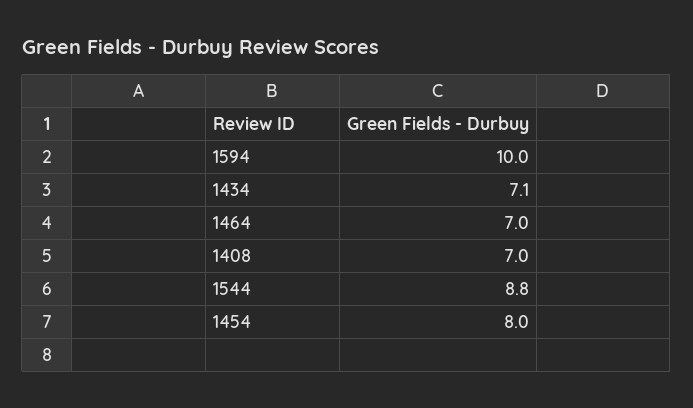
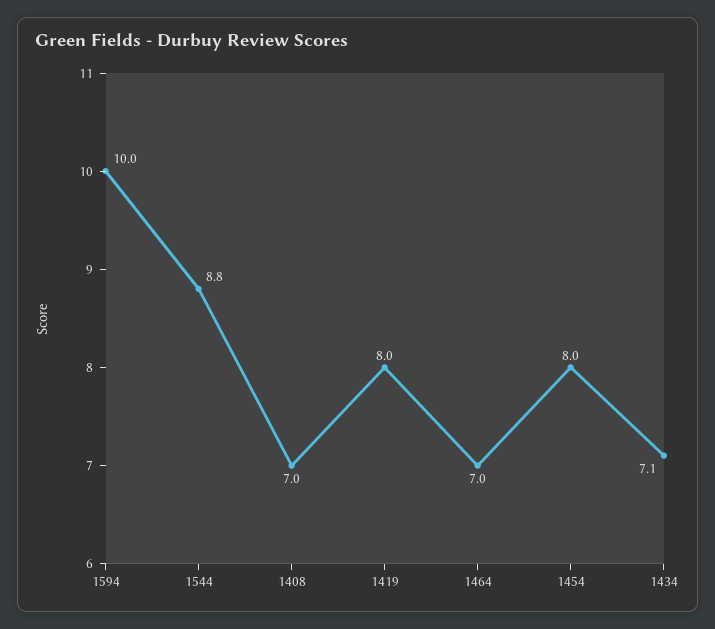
  {
    "1594": 10,
    "1434": 7.1,
    "1464": 7,
    "1408": 7,
    "1544": 8.8,
-   "1454": 8
+   "1454": 8,
+   "1419": 8
  }

